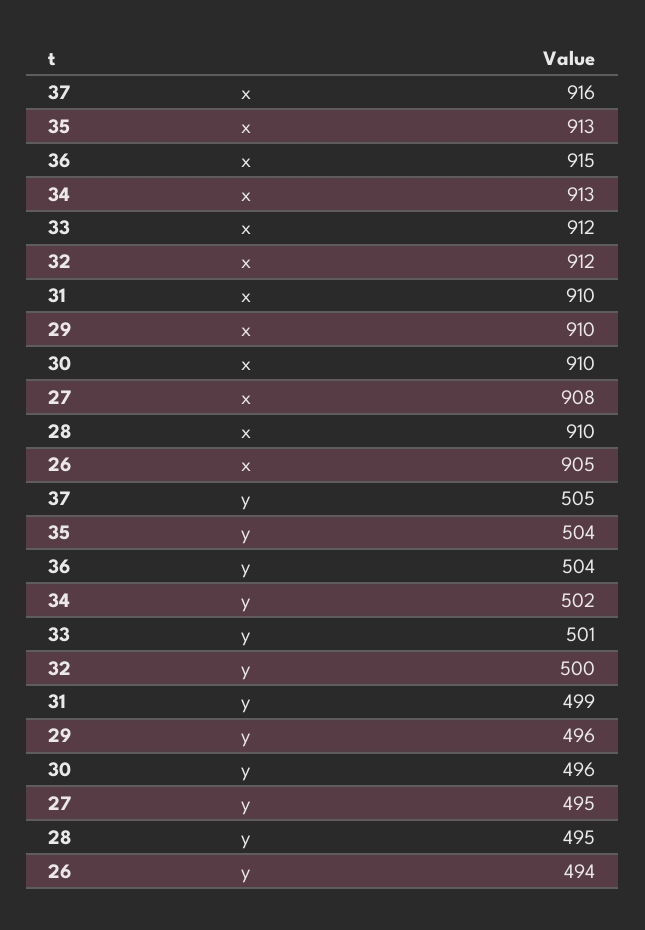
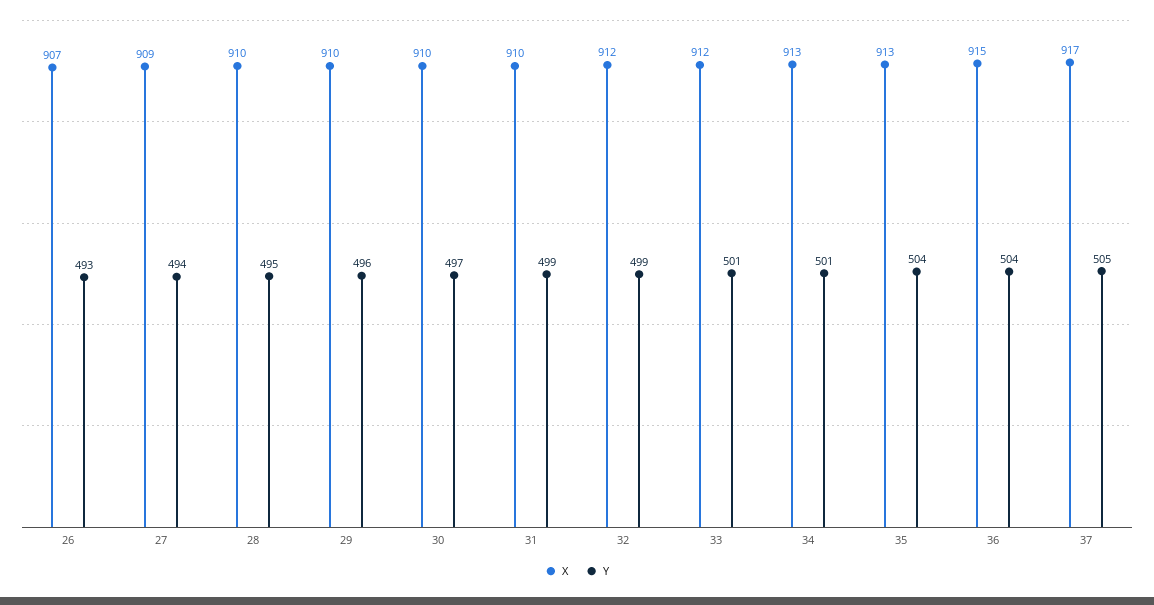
  {
    "x": {
-     "37": 916,
+     "37": 917,
      "35": 913,
      "36": 915,
      "34": 913,
      "33": 912,
      "32": 912,
      "31": 910,
      "29": 910,
      "30": 910,
-     "27": 908,
+     "27": 909,
      "28": 910,
-     "26": 905
+     "26": 907
    },
    "y": {
      "37": 505,
      "35": 504,
      "36": 504,
-     "34": 502,
+     "34": 501,
      "33": 501,
-     "32": 500,
+     "32": 499,
      "31": 499,
      "29": 496,
-     "30": 496,
+     "30": 497,
-     "27": 495,
+     "27": 494,
      "28": 495,
-     "26": 494
+     "26": 493
    }
  }

